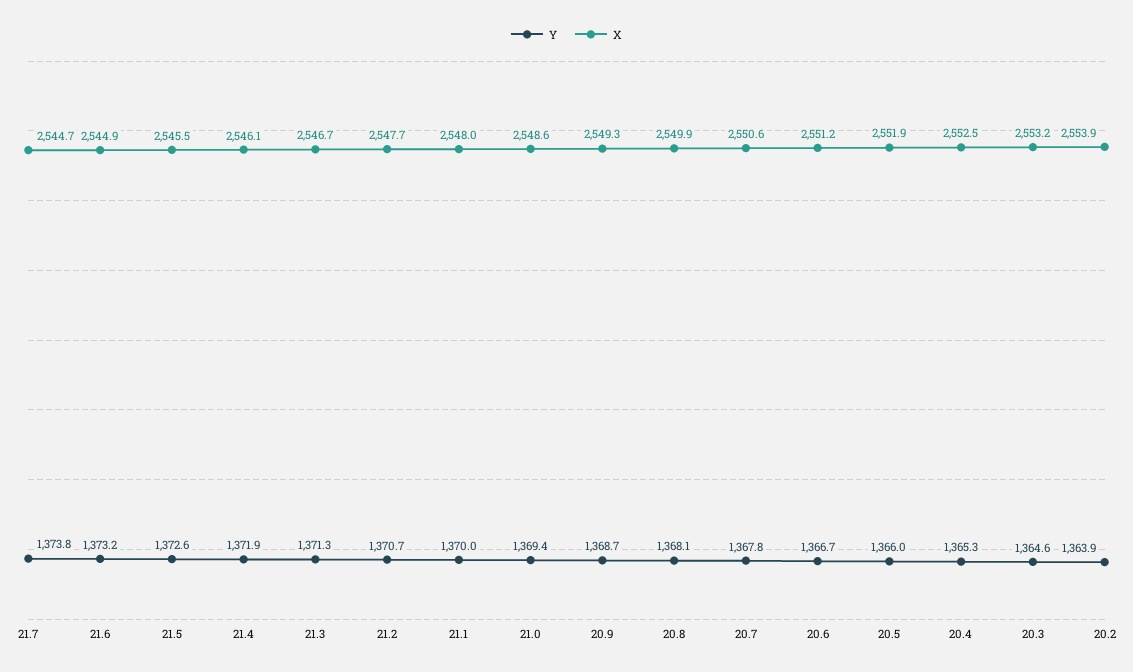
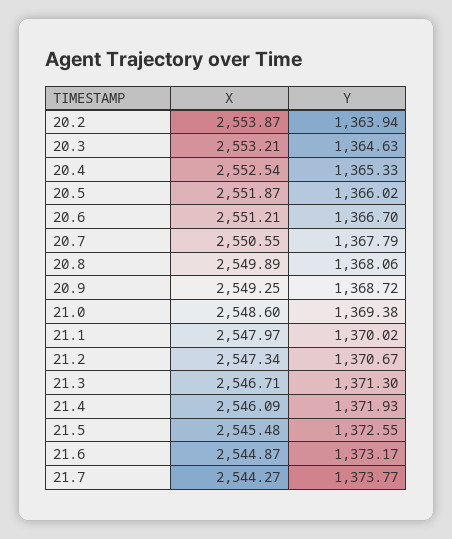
  {
    "Y": {
      "21.7": 1373.77,
      "21.6": 1373.17,
      "21.5": 1372.55,
      "21.4": 1371.93,
      "21.3": 1371.3,
      "21.2": 1370.67,
      "21.1": 1370.02,
      "21.0": 1369.38,
      "20.9": 1368.72,
      "20.8": 1368.06,
      "20.7": 1367.79,
      "20.6": 1366.7,
      "20.5": 1366.02,
      "20.4": 1365.33,
      "20.3": 1364.63,
      "20.2": 1363.94
    },
    "X": {
-     "21.7": 2544.7,
+     "21.7": 2544.27,
      "21.6": 2544.87,
      "21.5": 2545.48,
      "21.4": 2546.09,
      "21.3": 2546.71,
-     "21.2": 2547.7,
+     "21.2": 2547.34,
      "21.1": 2547.97,
      "21.0": 2548.6,
      "20.9": 2549.25,
      "20.8": 2549.89,
      "20.7": 2550.55,
      "20.6": 2551.21,
      "20.5": 2551.87,
      "20.4": 2552.54,
      "20.3": 2553.21,
      "20.2": 2553.87
    }
  }

